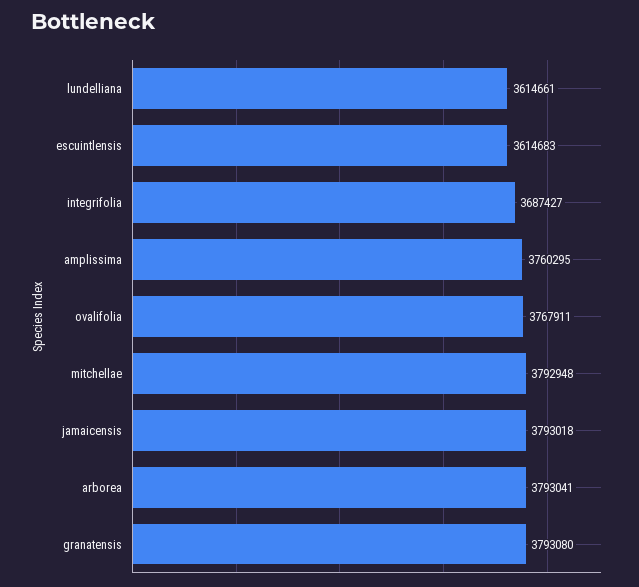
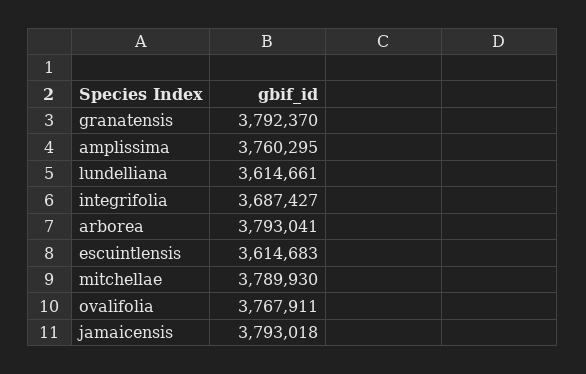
  {
    "lundelliana": 3614661,
    "escuintlensis": 3614683,
    "integrifolia": 3687427,
    "amplissima": 3760295,
    "ovalifolia": 3767911,
-   "mitchellae": 3792948,
+   "mitchellae": 3789930,
    "jamaicensis": 3793018,
    "arborea": 3793041,
-   "granatensis": 3793080
+   "granatensis": 3792370
  }

